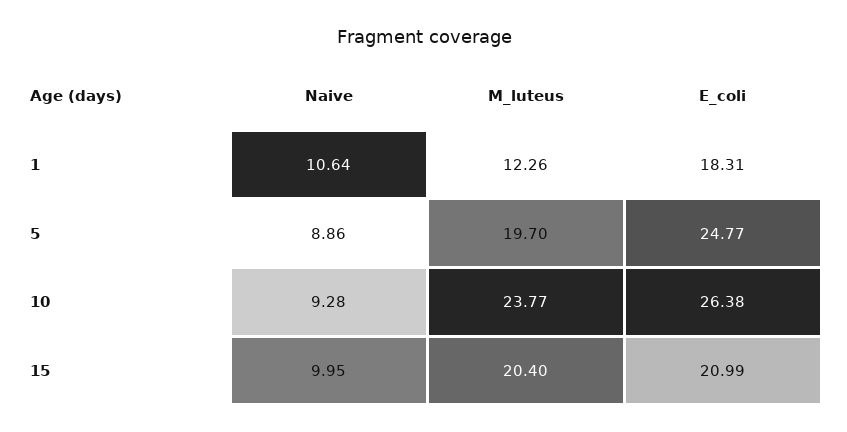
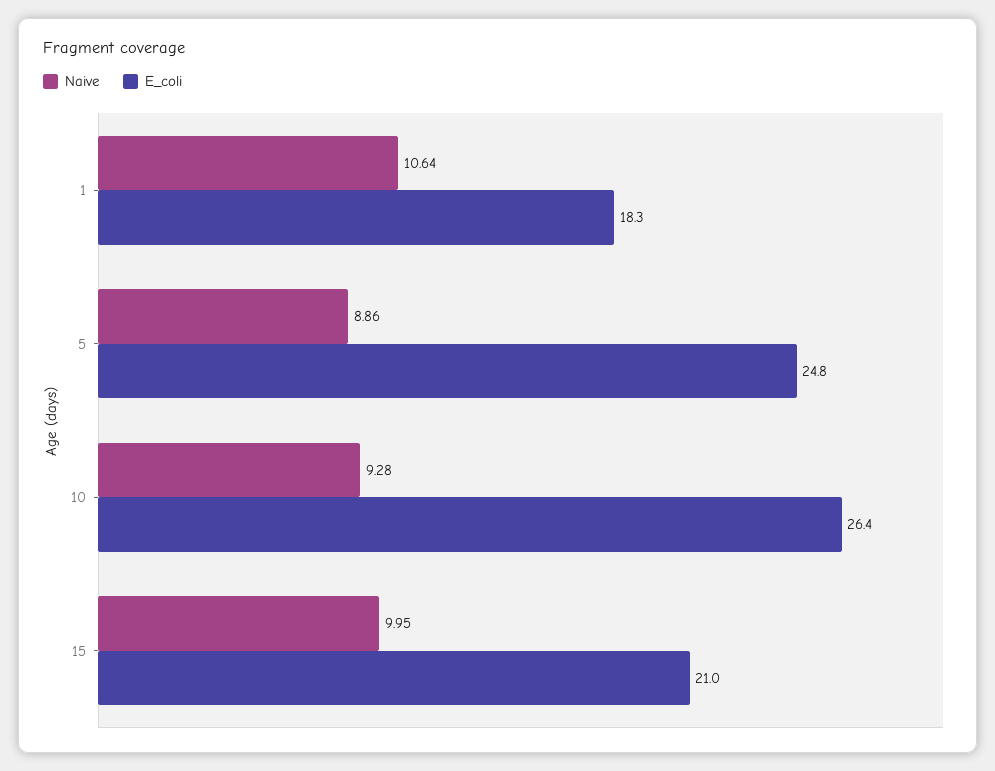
  {
    "Naive": {
      "1": 10.64,
      "5": 8.86,
      "10": 9.28,
      "15": 9.95
    },
-   "M_luteus": {
-     "1": 12.26,
-     "5": 19.7,
-     "10": 23.77,
-     "15": 20.4
-   },
    "E_coli": {
      "1": 18.31,
      "5": 24.77,
      "10": 26.38,
      "15": 20.99
    }
  }

